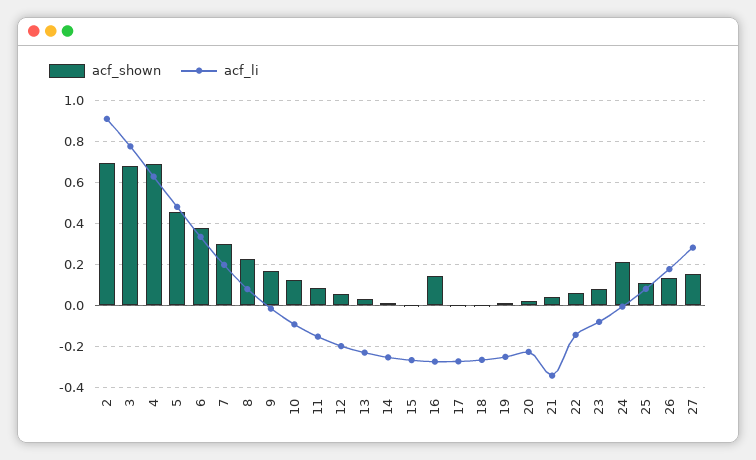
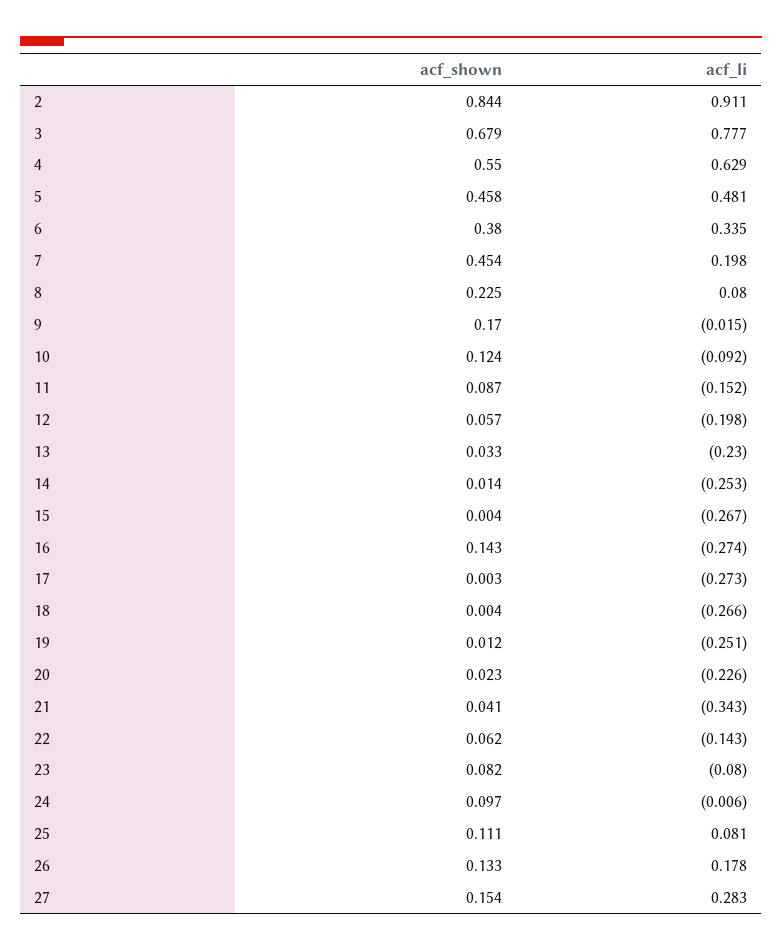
  {
    "acf_shown": {
-     "2": 0.7,
+     "2": 0.844,
      "3": 0.679,
-     "4": 0.7,
+     "4": 0.55,
      "5": 0.458,
      "6": 0.38,
-     "7": 0.3,
+     "7": 0.454,
      "8": 0.225,
      "9": 0.17,
      "10": 0.124,
      "11": 0.087,
      "12": 0.057,
      "13": 0.033,
      "14": 0.014,
      "15": 0.004,
      "16": 0.143,
      "17": 0.003,
      "18": 0.004,
      "19": 0.012,
      "20": 0.023,
      "21": 0.041,
      "22": 0.062,
      "23": 0.082,
-     "24": 0.2,
+     "24": 0.097,
      "25": 0.111,
      "26": 0.133,
      "27": 0.154
    },
    "acf_li": {
      "2": 0.911,
      "3": 0.777,
      "4": 0.629,
      "5": 0.481,
      "6": 0.335,
      "7": 0.198,
      "8": 0.08,
      "9": -0.015,
      "10": -0.092,
      "11": -0.152,
      "12": -0.198,
      "13": -0.23,
      "14": -0.253,
      "15": -0.267,
      "16": -0.274,
      "17": -0.273,
      "18": -0.266,
      "19": -0.251,
      "20": -0.226,
      "21": -0.343,
      "22": -0.143,
      "23": -0.08,
      "24": -0.006,
      "25": 0.081,
      "26": 0.178,
      "27": 0.283
    }
  }

